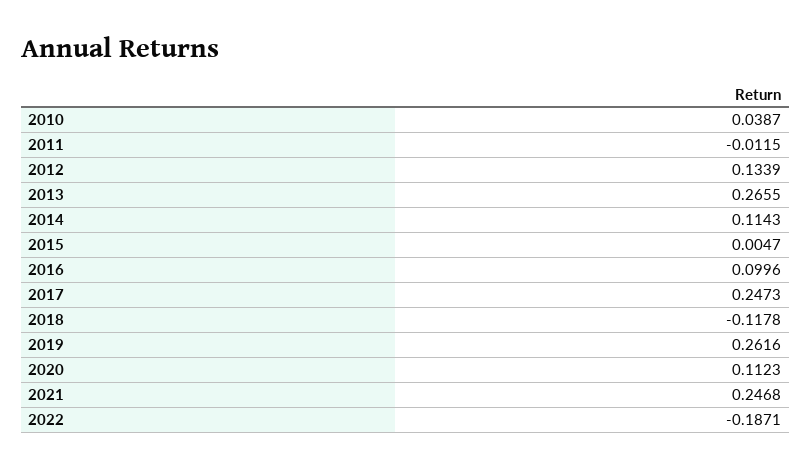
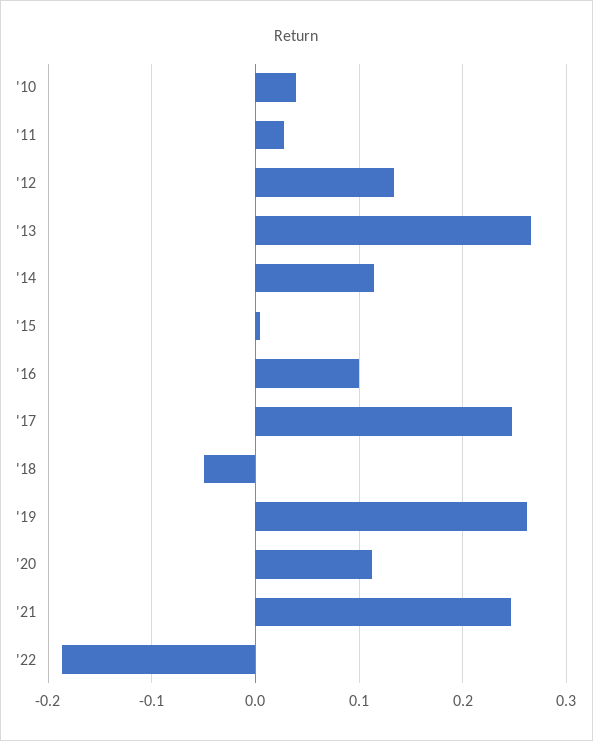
  {
    "2010": 0.0387,
-   "2011": -0.0115,
+   "2011": 0.03,
    "2012": 0.1339,
    "2013": 0.2655,
    "2014": 0.1143,
    "2015": 0.0047,
    "2016": 0.0996,
    "2017": 0.2473,
-   "2018": -0.1178,
+   "2018": -0.05,
    "2019": 0.2616,
    "2020": 0.1123,
    "2021": 0.2468,
    "2022": -0.1871
  }

